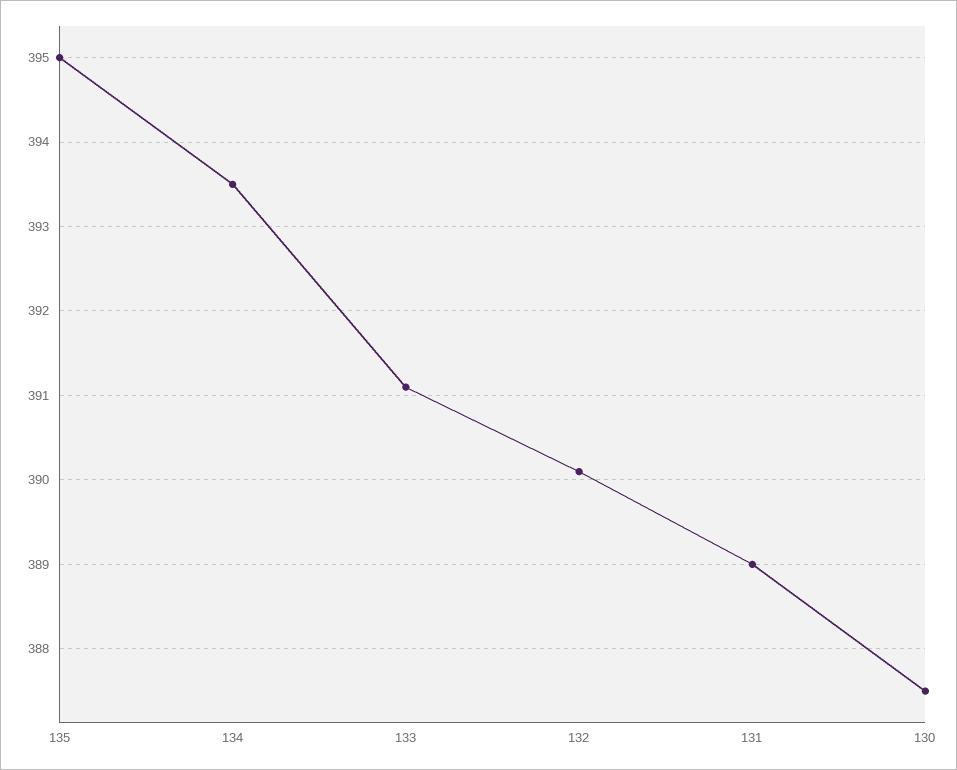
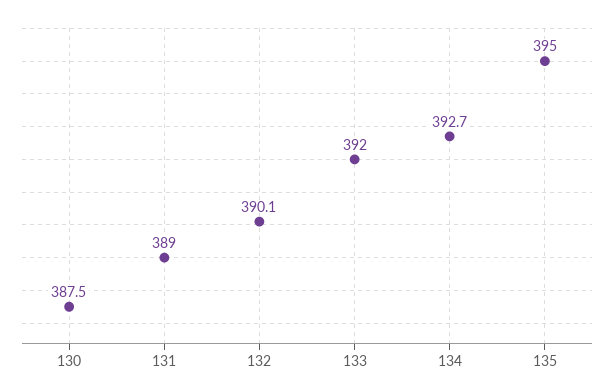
  {
    "135": 395,
-   "134": 393.5,
+   "134": 392.7,
-   "133": 391.1,
+   "133": 392,
    "132": 390.1,
    "131": 389,
    "130": 387.5
  }

